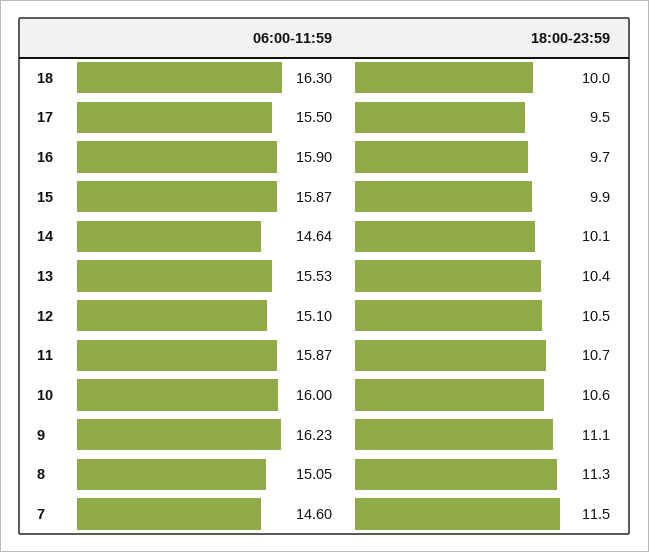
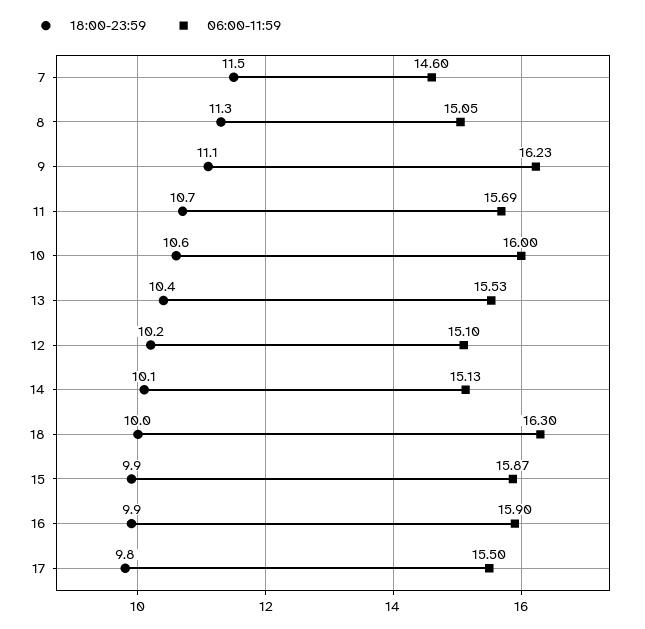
  {
    "06:00-11:59": {
      "18": 16.3,
      "17": 15.5,
      "16": 15.9,
      "15": 15.87,
-     "14": 14.64,
+     "14": 15.13,
      "13": 15.53,
      "12": 15.1,
-     "11": 15.87,
+     "11": 15.69,
      "10": 16,
      "9": 16.23,
      "8": 15.05,
      "7": 14.6
    },
    "18:00-23:59": {
      "18": 10,
-     "17": 9.5,
+     "17": 9.8,
-     "16": 9.7,
+     "16": 9.9,
      "15": 9.9,
      "14": 10.1,
      "13": 10.4,
-     "12": 10.5,
+     "12": 10.2,
      "11": 10.7,
      "10": 10.6,
      "9": 11.1,
      "8": 11.3,
      "7": 11.5
    }
  }

